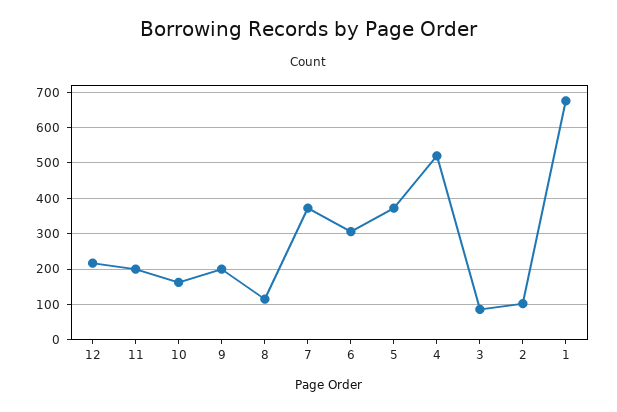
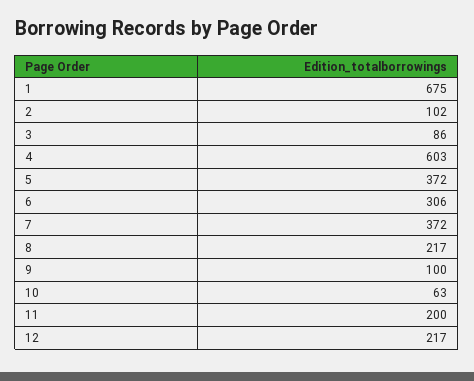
  {
    "12": 217,
    "11": 200,
-   "10": 160,
+   "10": 63,
-   "9": 200,
+   "9": 100,
-   "8": 120,
+   "8": 217,
    "7": 372,
    "6": 306,
    "5": 372,
-   "4": 520,
+   "4": 603,
    "3": 86,
    "2": 102,
    "1": 675
  }

